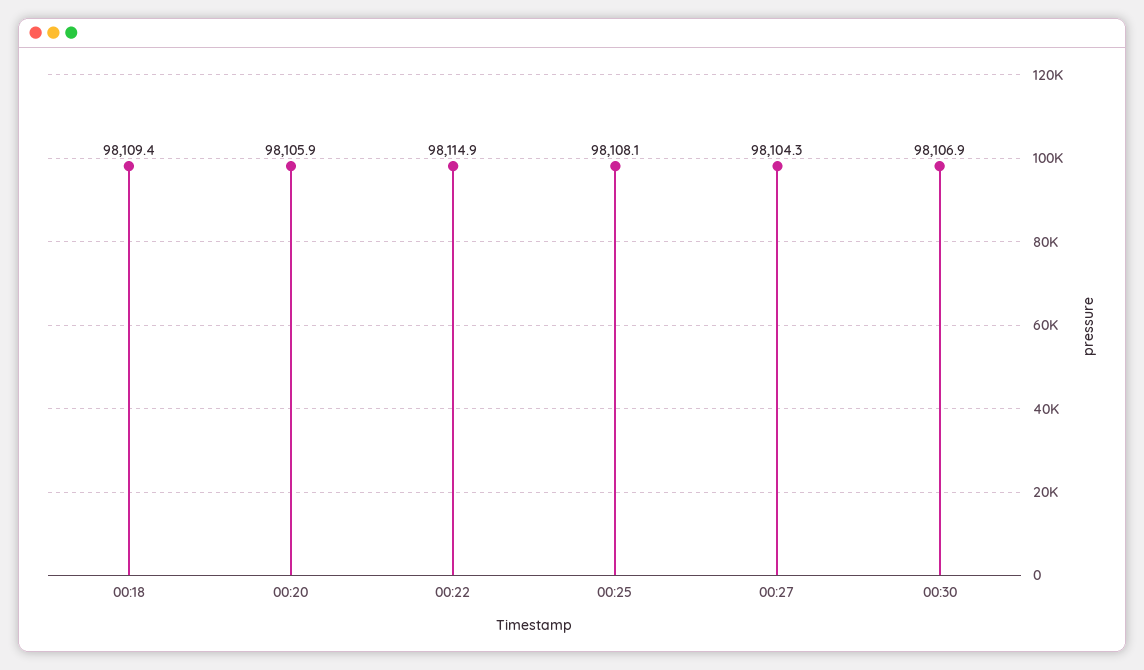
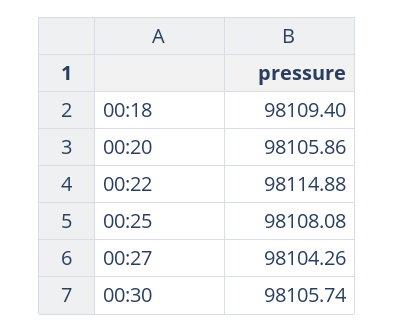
  {
    "00:18": 98109.4,
    "00:20": 98105.86,
    "00:22": 98114.88,
    "00:25": 98108.08,
    "00:27": 98104.26,
-   "00:30": 98106.9
+   "00:30": 98105.74
  }

